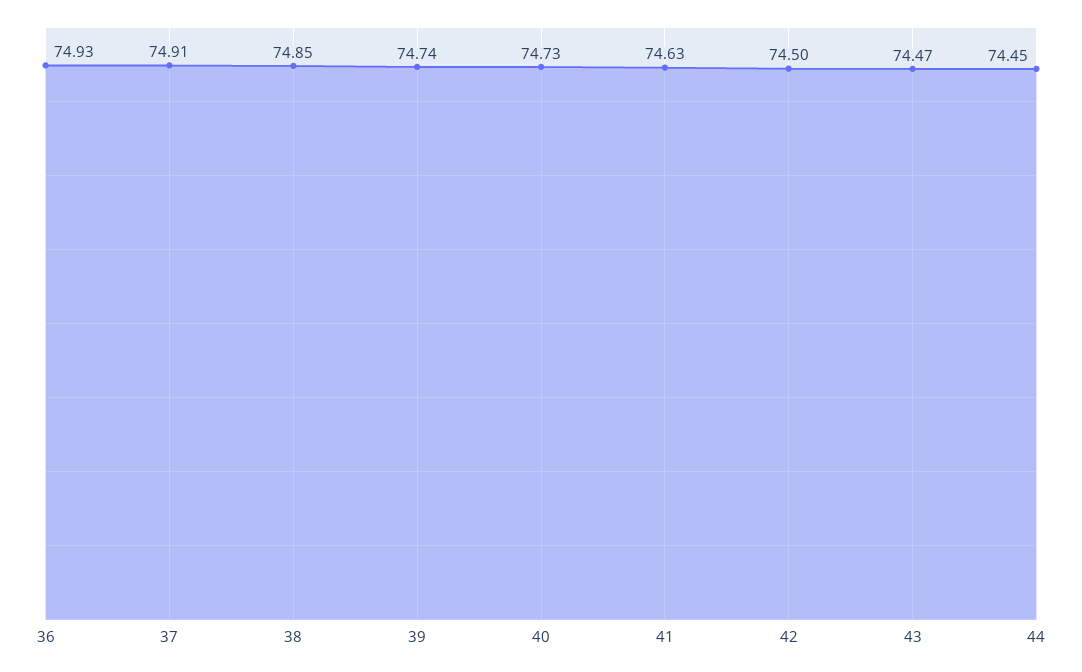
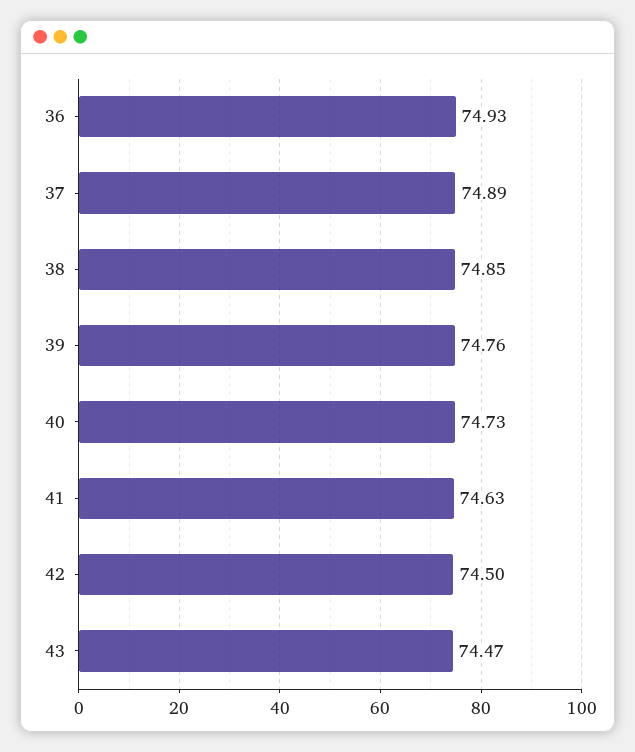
  {
    "36": 74.93,
-   "37": 74.91,
+   "37": 74.89,
    "38": 74.85,
-   "39": 74.74,
+   "39": 74.76,
    "40": 74.73,
    "41": 74.63,
    "42": 74.5,
-   "43": 74.47,
+   "43": 74.47
-   "44": 74.45
  }

